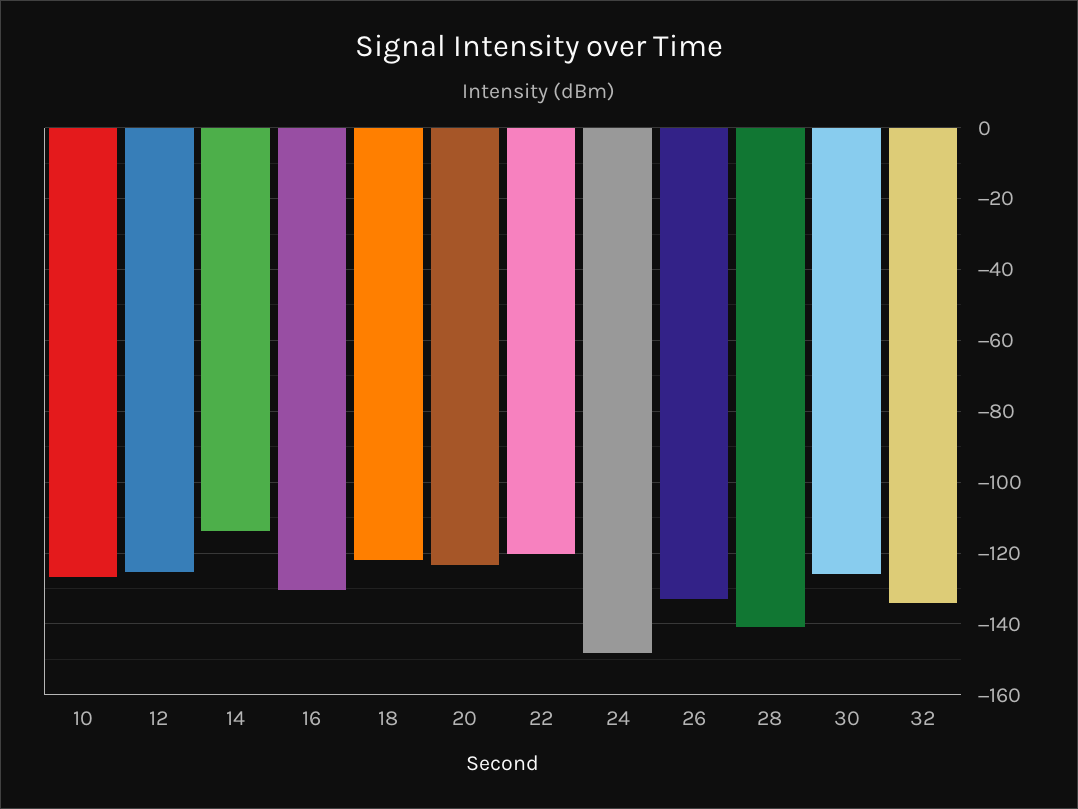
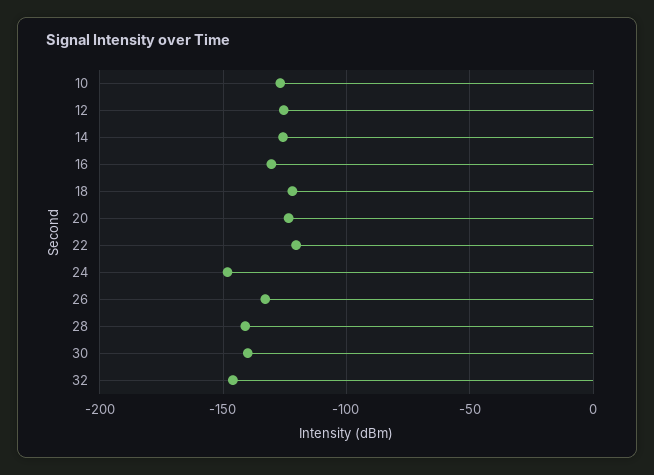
  {
    "10": -126,
    "12": -126,
-   "14": -114,
+   "14": -125,
    "16": -130,
    "18": -122,
    "20": -124,
    "22": -120,
    "24": -148,
    "26": -132,
    "28": -142,
-   "30": -126,
+   "30": -140,
-   "32": -134
+   "32": -145
  }

